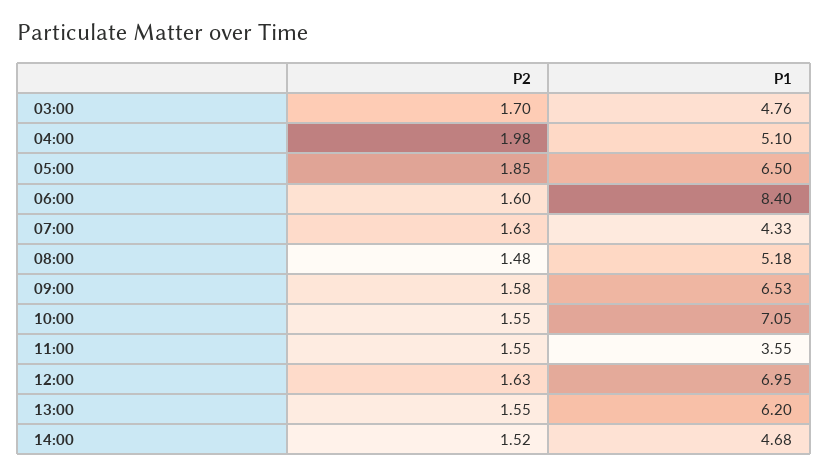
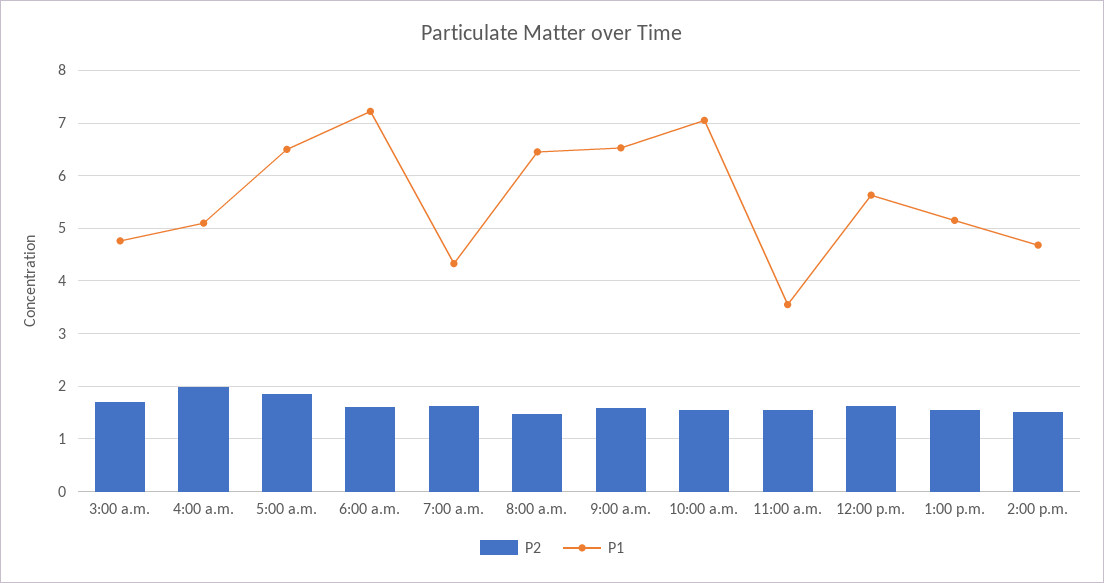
  {
    "P2": {
      "03:00": 1.7,
      "04:00": 1.98,
      "05:00": 1.85,
      "06:00": 1.6,
      "07:00": 1.63,
      "08:00": 1.48,
      "09:00": 1.58,
      "10:00": 1.55,
      "11:00": 1.55,
      "12:00": 1.63,
      "13:00": 1.55,
      "14:00": 1.52
    },
    "P1": {
      "03:00": 4.76,
      "04:00": 5.1,
      "05:00": 6.5,
-     "06:00": 8.4,
+     "06:00": 7.2,
      "07:00": 4.33,
-     "08:00": 5.18,
+     "08:00": 6.4,
      "09:00": 6.53,
      "10:00": 7.05,
      "11:00": 3.55,
-     "12:00": 6.95,
+     "12:00": 5.6,
-     "13:00": 6.2,
+     "13:00": 5.2,
      "14:00": 4.68
    }
  }

